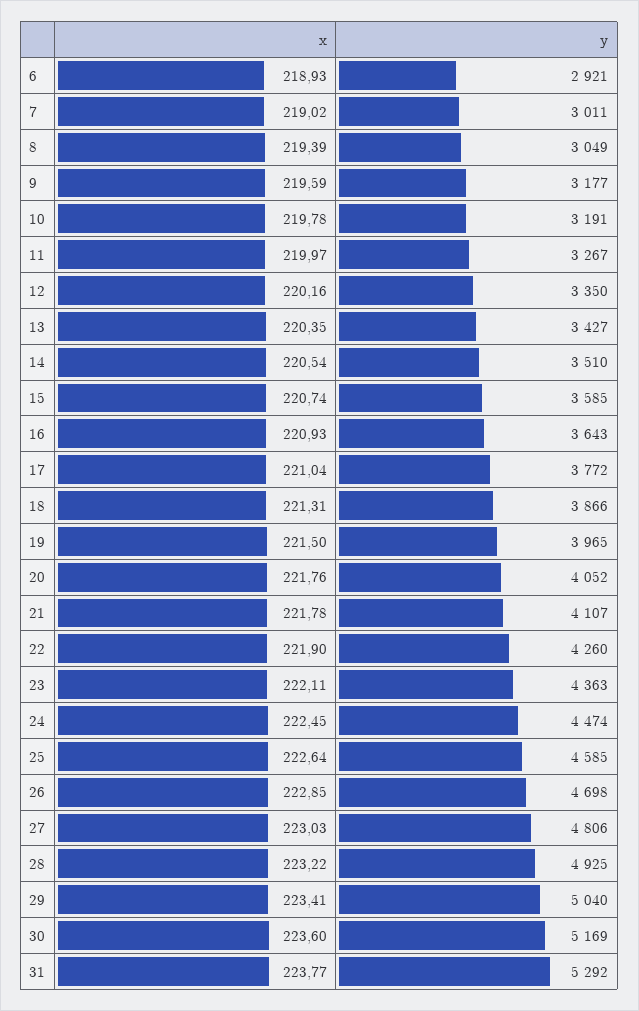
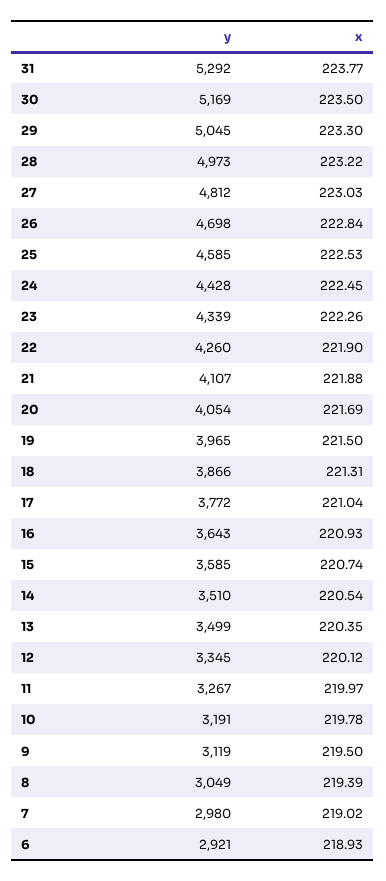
  {
    "x": {
      "6": 218.93,
      "7": 219.02,
      "8": 219.39,
-     "9": 219.59,
+     "9": 219.5,
      "10": 219.78,
      "11": 219.97,
-     "12": 220.16,
+     "12": 220.12,
      "13": 220.35,
      "14": 220.54,
      "15": 220.74,
      "16": 220.93,
      "17": 221.04,
      "18": 221.31,
      "19": 221.5,
-     "20": 221.76,
+     "20": 221.69,
-     "21": 221.78,
+     "21": 221.88,
      "22": 221.9,
-     "23": 222.11,
+     "23": 222.26,
      "24": 222.45,
-     "25": 222.64,
+     "25": 222.53,
-     "26": 222.85,
+     "26": 222.84,
      "27": 223.03,
      "28": 223.22,
-     "29": 223.41,
+     "29": 223.3,
-     "30": 223.6,
+     "30": 223.5,
      "31": 223.77
    },
    "y": {
      "6": 2921,
-     "7": 3011,
+     "7": 2980,
      "8": 3049,
-     "9": 3177,
+     "9": 3119,
      "10": 3191,
      "11": 3267,
-     "12": 3350,
+     "12": 3345,
-     "13": 3427,
+     "13": 3499,
      "14": 3510,
      "15": 3585,
      "16": 3643,
      "17": 3772,
      "18": 3866,
      "19": 3965,
-     "20": 4052,
+     "20": 4054,
      "21": 4107,
      "22": 4260,
-     "23": 4363,
+     "23": 4339,
-     "24": 4474,
+     "24": 4428,
      "25": 4585,
      "26": 4698,
-     "27": 4806,
+     "27": 4812,
-     "28": 4925,
+     "28": 4973,
-     "29": 5040,
+     "29": 5045,
      "30": 5169,
      "31": 5292
    }
  }

